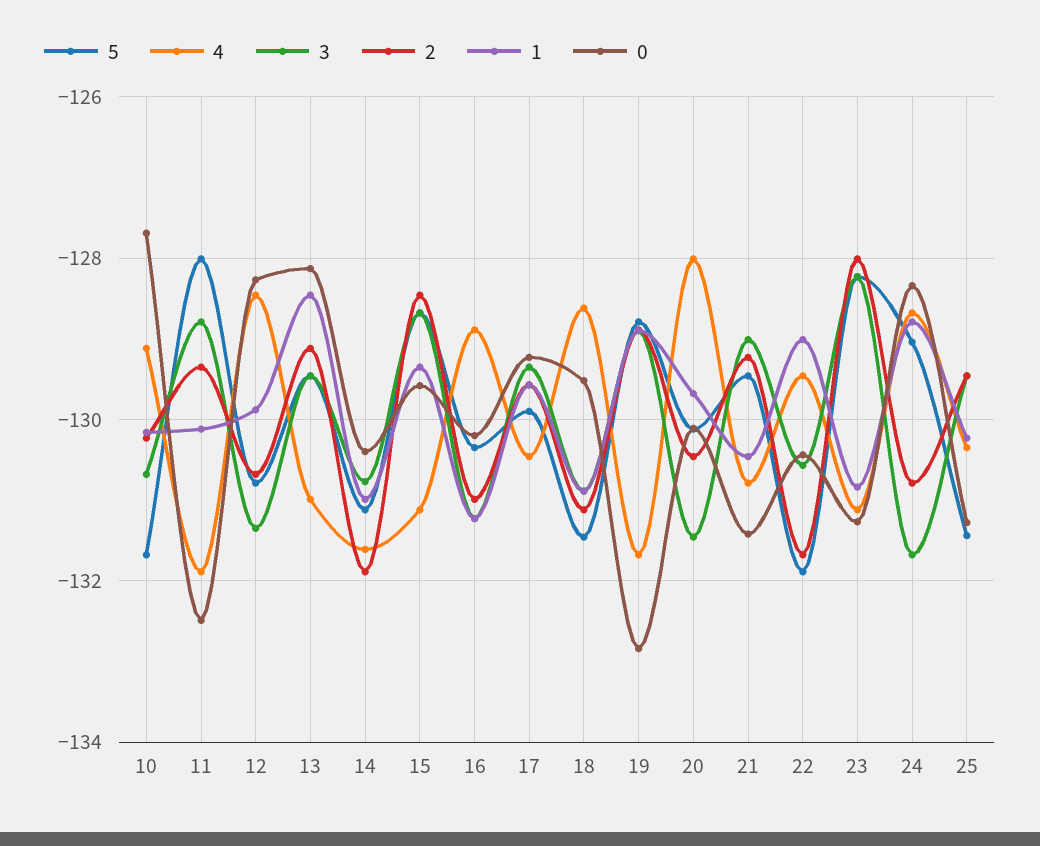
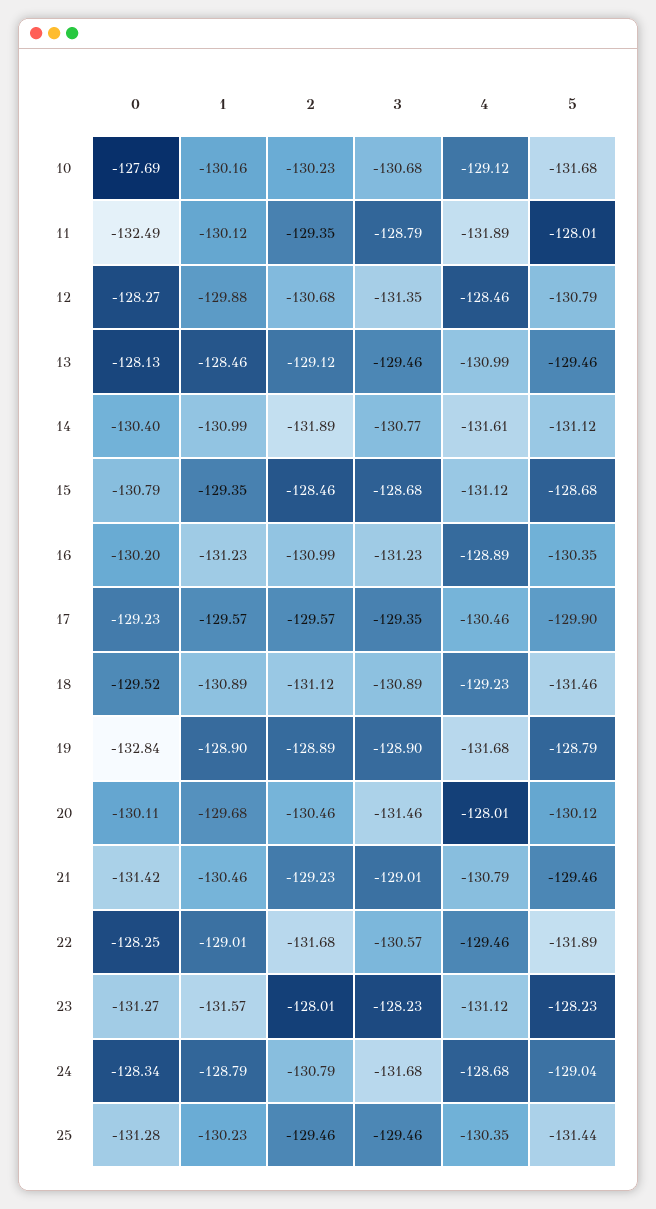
  {
    "5": {
      "10": -131.68,
      "11": -128.01,
      "12": -130.79,
      "13": -129.46,
      "14": -131.12,
      "15": -128.68,
      "16": -130.35,
      "17": -129.9,
      "18": -131.46,
      "19": -128.79,
      "20": -130.12,
      "21": -129.46,
      "22": -131.89,
      "23": -128.23,
      "24": -129.04,
      "25": -131.44
    },
    "4": {
      "10": -129.12,
      "11": -131.89,
      "12": -128.46,
      "13": -130.99,
      "14": -131.61,
      "15": -131.12,
      "16": -128.89,
      "17": -130.46,
-     "18": -128.6,
+     "18": -129.23,
      "19": -131.68,
      "20": -128.01,
      "21": -130.79,
      "22": -129.46,
      "23": -131.12,
      "24": -128.68,
      "25": -130.35
    },
    "3": {
      "10": -130.68,
      "11": -128.79,
      "12": -131.35,
      "13": -129.46,
      "14": -130.77,
      "15": -128.68,
      "16": -131.23,
      "17": -129.35,
      "18": -130.89,
      "19": -128.9,
      "20": -131.46,
      "21": -129.01,
      "22": -130.57,
      "23": -128.23,
      "24": -131.68,
      "25": -129.46
    },
    "2": {
      "10": -130.23,
      "11": -129.35,
      "12": -130.68,
      "13": -129.12,
      "14": -131.89,
      "15": -128.46,
      "16": -130.99,
      "17": -129.57,
      "18": -131.12,
      "19": -128.89,
      "20": -130.46,
      "21": -129.23,
      "22": -131.68,
      "23": -128.01,
      "24": -130.79,
      "25": -129.46
    },
    "1": {
      "10": -130.16,
      "11": -130.12,
      "12": -129.88,
      "13": -128.46,
      "14": -130.99,
      "15": -129.35,
      "16": -131.23,
      "17": -129.57,
      "18": -130.89,
      "19": -128.9,
      "20": -129.68,
      "21": -130.46,
      "22": -129.01,
-     "23": -130.8,
+     "23": -131.57,
      "24": -128.79,
      "25": -130.23
    },
    "0": {
      "10": -127.69,
      "11": -132.49,
      "12": -128.27,
      "13": -128.13,
      "14": -130.4,
-     "15": -129.6,
+     "15": -130.79,
      "16": -130.2,
      "17": -129.23,
      "18": -129.52,
      "19": -132.84,
      "20": -130.11,
      "21": -131.42,
-     "22": -130.4,
+     "22": -128.25,
      "23": -131.27,
      "24": -128.34,
      "25": -131.28
    }
  }

